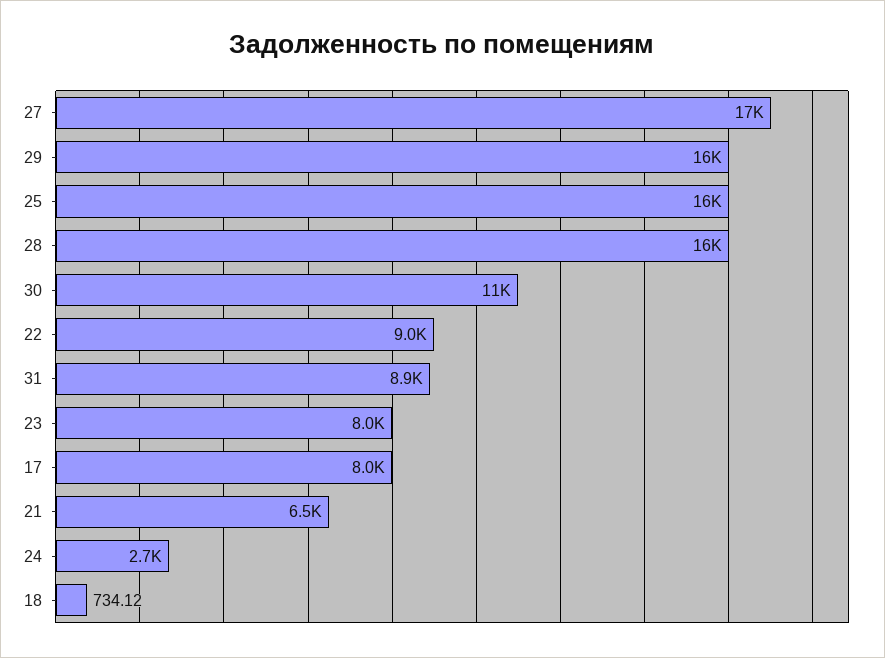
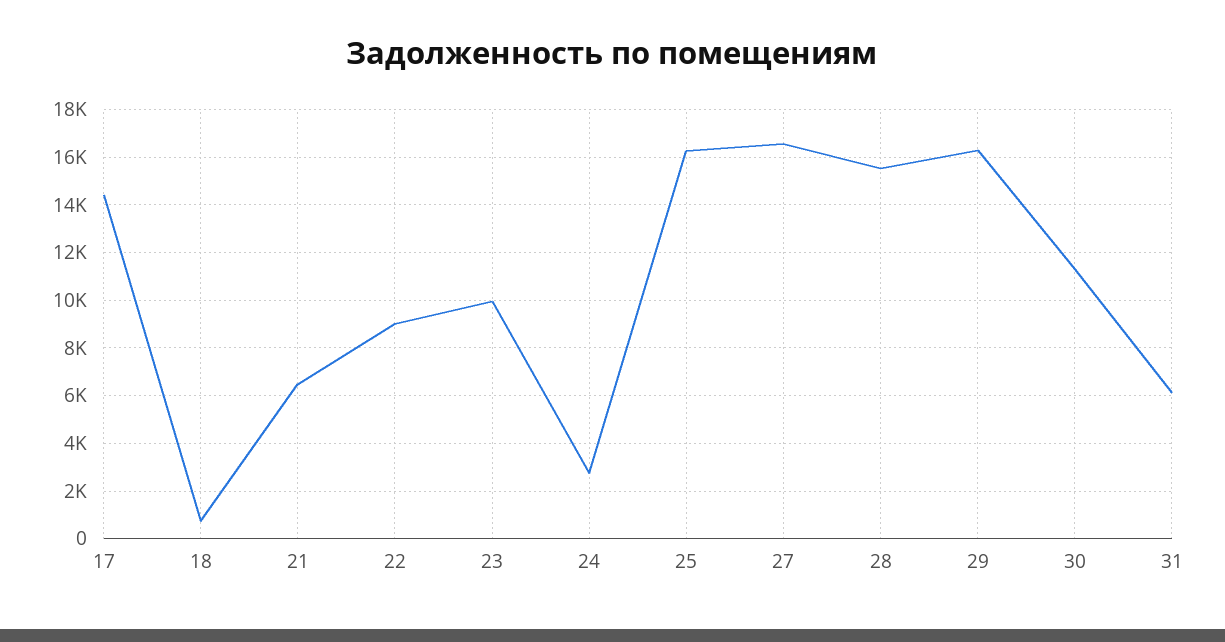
  {
    "27": 17000,
    "29": 16000,
    "25": 16000,
    "28": 16000,
    "30": 11000,
    "22": 9000,
-   "31": 8900,
+   "31": 6000,
-   "23": 8000,
+   "23": 10000,
-   "17": 8000,
+   "17": 14500,
    "21": 6500,
    "24": 2700,
    "18": 734.12
  }

